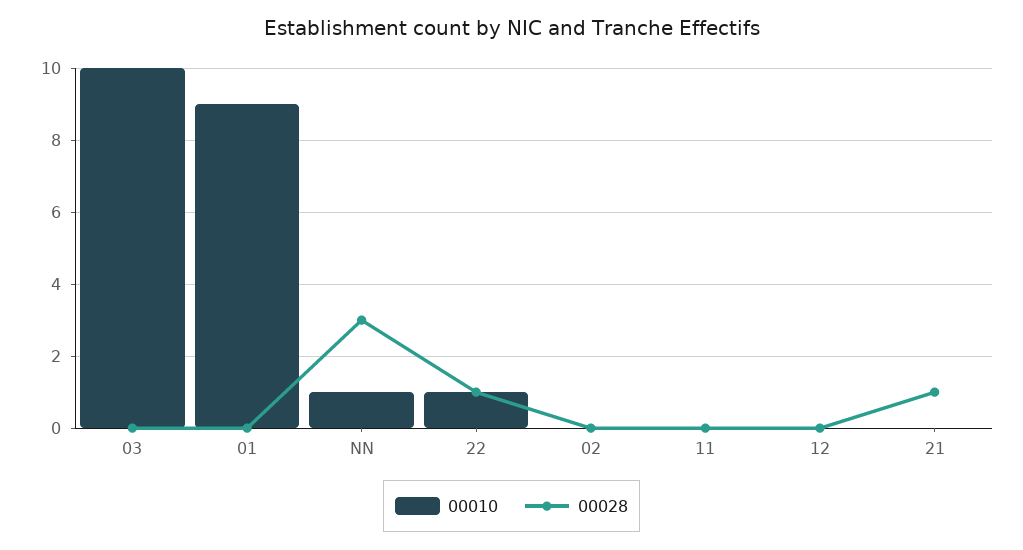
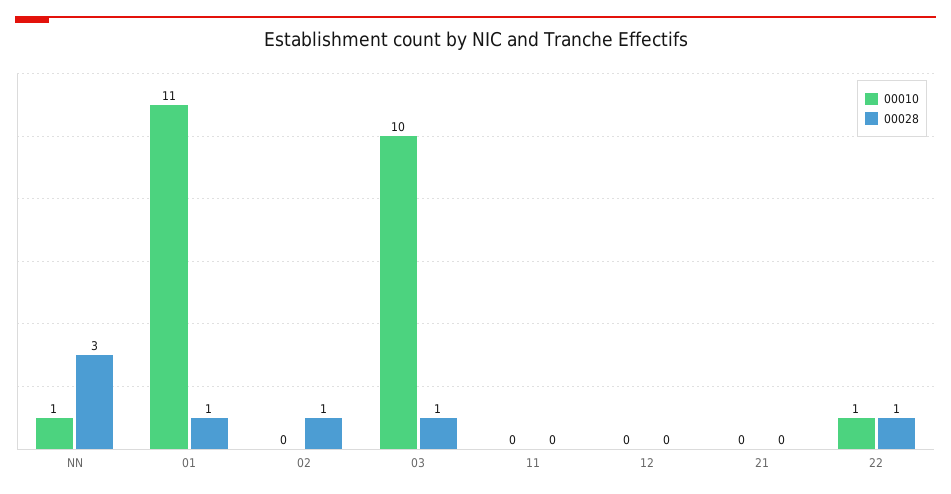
  {
    "00010": {
      "03": 10,
-     "01": 9,
+     "01": 11,
      "NN": 1,
      "22": 1,
      "02": 0,
      "11": 0,
      "12": 0,
      "21": 0
    },
    "00028": {
-     "03": 0,
+     "03": 1,
-     "01": 0,
+     "01": 1,
      "NN": 3,
      "22": 1,
-     "02": 0,
+     "02": 1,
      "11": 0,
      "12": 0,
-     "21": 1
+     "21": 0
    }
  }

